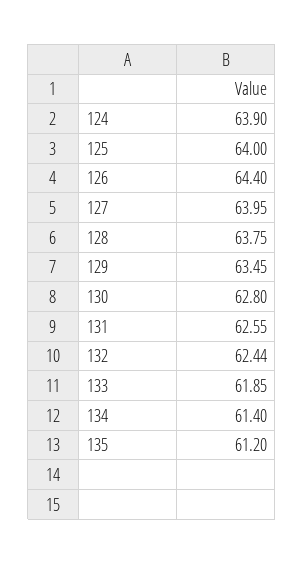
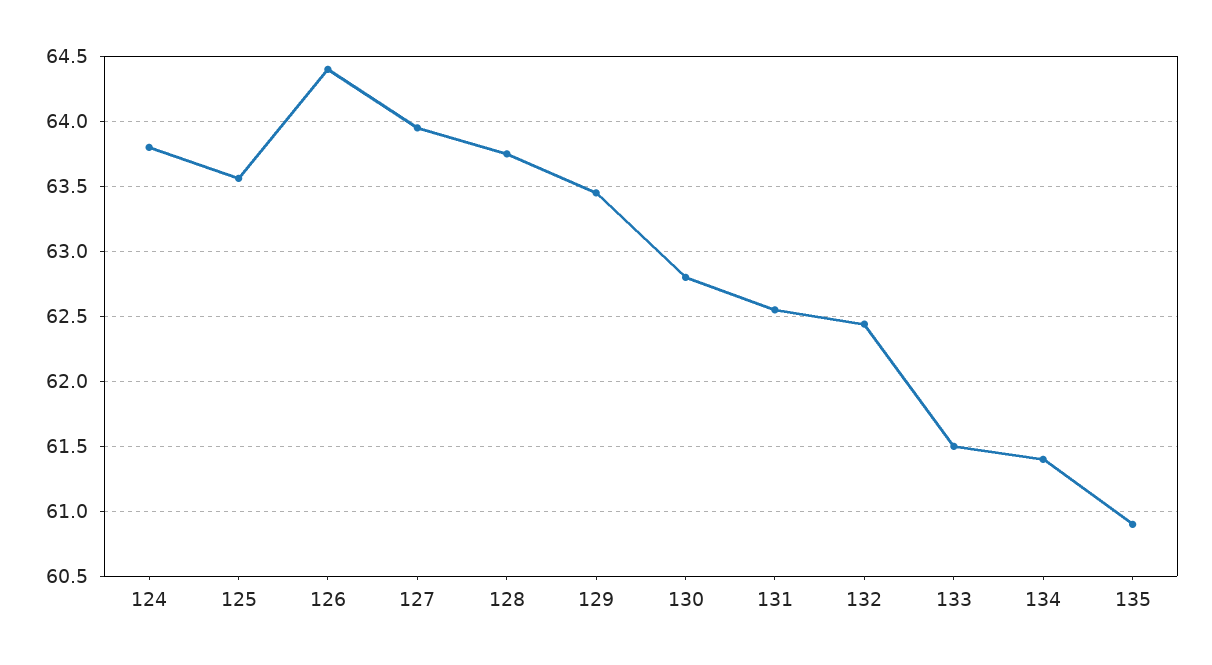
  {
-   "124": 63.9,
+   "124": 63.8,
-   "125": 64,
+   "125": 63.55,
    "126": 64.4,
    "127": 63.95,
    "128": 63.75,
    "129": 63.45,
    "130": 62.8,
    "131": 62.55,
    "132": 62.44,
-   "133": 61.85,
+   "133": 61.5,
    "134": 61.4,
-   "135": 61.2
+   "135": 60.9
  }

